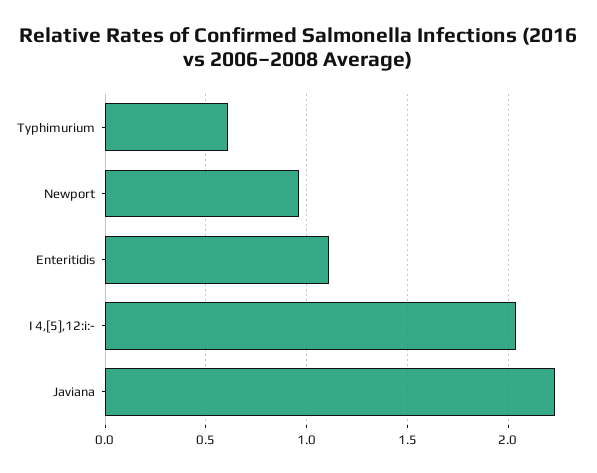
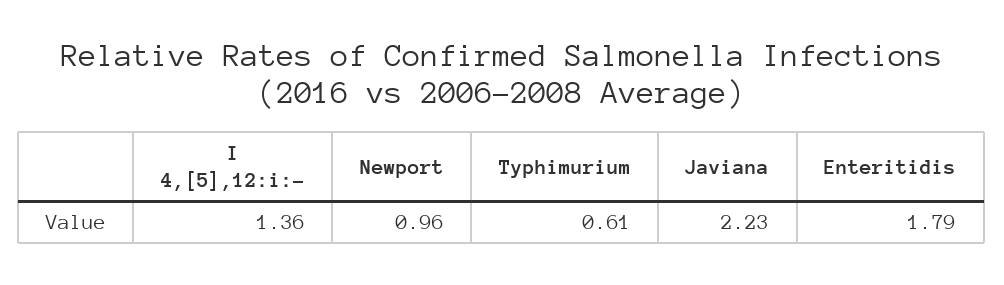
  {
    "Typhimurium": 0.61,
    "Newport": 0.96,
-   "Enteritidis": 1.1,
+   "Enteritidis": 1.79,
-   "I 4,[5],12:i:-": 2.05,
+   "I 4,[5],12:i:-": 1.36,
    "Javiana": 2.23
  }

